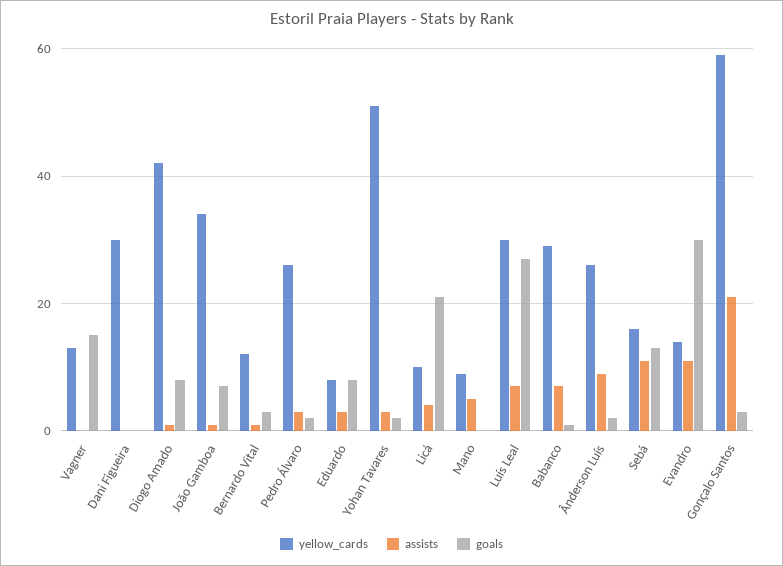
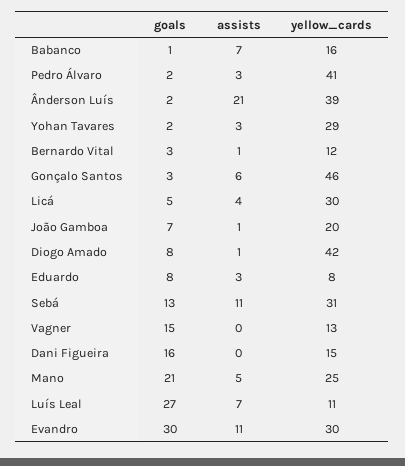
  {
    "yellow_cards": {
      "Vagner": 13,
-     "Dani Figueira": 30,
+     "Dani Figueira": 15,
      "Diogo Amado": 42,
-     "João Gamboa": 35,
+     "João Gamboa": 20,
      "Bernardo Vital": 12,
-     "Pedro Álvaro": 25,
+     "Pedro Álvaro": 41,
      "Eduardo": 8,
-     "Yohan Tavares": 50,
+     "Yohan Tavares": 29,
-     "Licá": 10,
+     "Licá": 30,
-     "Mano": 10,
+     "Mano": 25,
-     "Luís Leal": 30,
+     "Luís Leal": 11,
-     "Babanco": 30,
+     "Babanco": 16,
-     "Ânderson Luís": 25,
+     "Ânderson Luís": 39,
-     "Sebá": 15,
+     "Sebá": 31,
-     "Evandro": 15,
+     "Evandro": 30,
-     "Gonçalo Santos": 60
+     "Gonçalo Santos": 46
    },
    "assists": {
      "Vagner": 0,
      "Dani Figueira": 0,
      "Diogo Amado": 1,
      "João Gamboa": 1,
      "Bernardo Vital": 1,
      "Pedro Álvaro": 3,
      "Eduardo": 3,
      "Yohan Tavares": 3,
      "Licá": 4,
      "Mano": 5,
      "Luís Leal": 7,
      "Babanco": 7,
-     "Ânderson Luís": 10,
+     "Ânderson Luís": 21,
      "Sebá": 11,
      "Evandro": 11,
-     "Gonçalo Santos": 20
+     "Gonçalo Santos": 6
    },
    "goals": {
      "Vagner": 15,
-     "Dani Figueira": 0,
+     "Dani Figueira": 16,
      "Diogo Amado": 8,
      "João Gamboa": 7,
      "Bernardo Vital": 3,
      "Pedro Álvaro": 2,
      "Eduardo": 8,
      "Yohan Tavares": 2,
-     "Licá": 20,
+     "Licá": 5,
-     "Mano": 0,
+     "Mano": 21,
      "Luís Leal": 27,
      "Babanco": 1,
      "Ânderson Luís": 2,
      "Sebá": 13,
      "Evandro": 30,
      "Gonçalo Santos": 3
    }
  }

